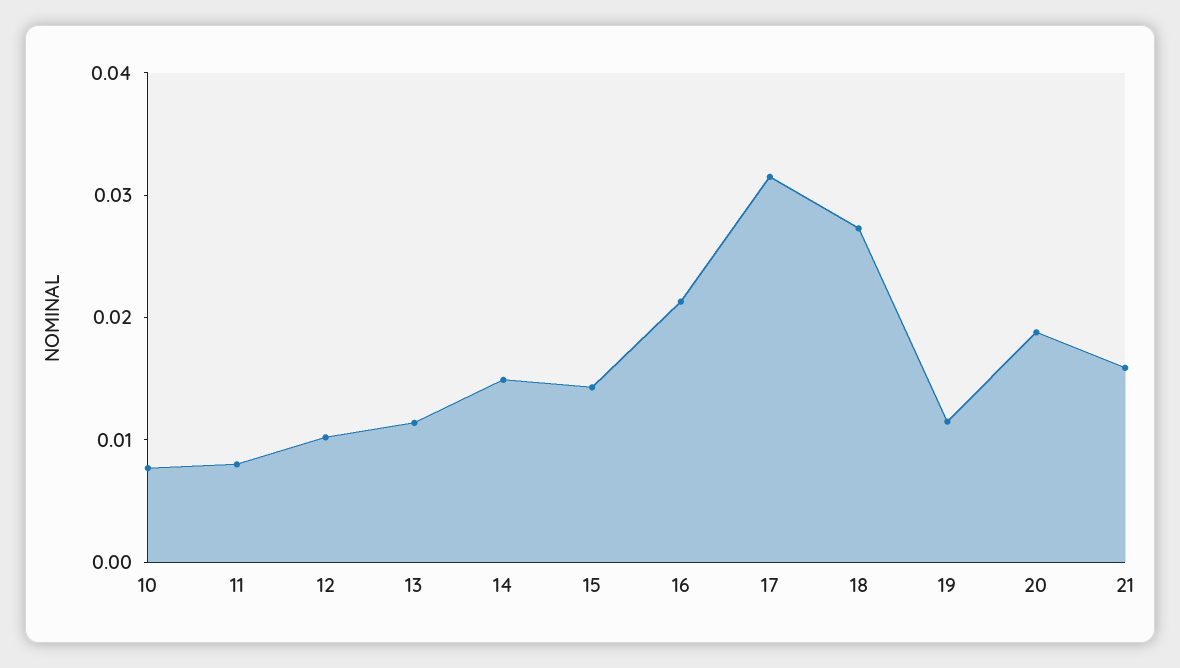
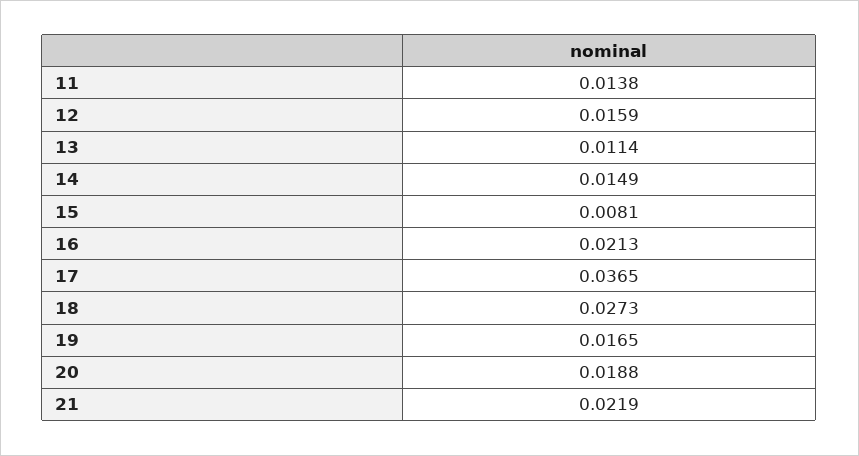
  {
-   "10": 0.008,
-   "11": 0.008,
+   "11": 0.0138,
-   "12": 0.01,
+   "12": 0.0159,
    "13": 0.0114,
    "14": 0.0149,
-   "15": 0.014,
+   "15": 0.0081,
    "16": 0.0213,
-   "17": 0.032,
+   "17": 0.0365,
    "18": 0.0273,
-   "19": 0.012,
+   "19": 0.0165,
    "20": 0.0188,
-   "21": 0.016
+   "21": 0.0219
  }

